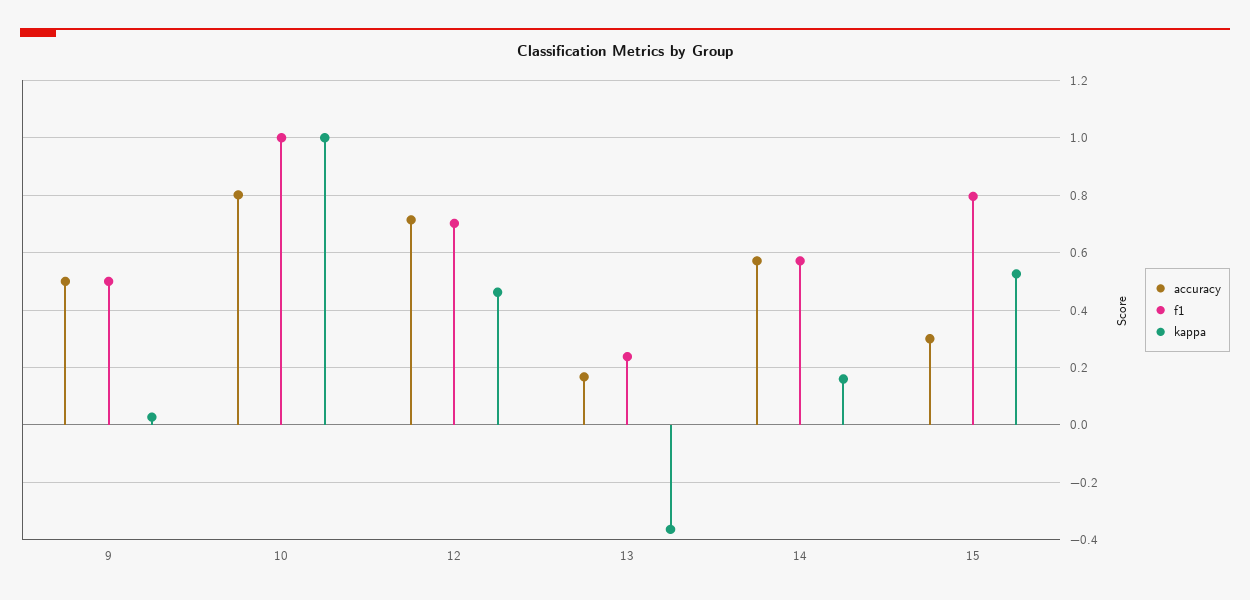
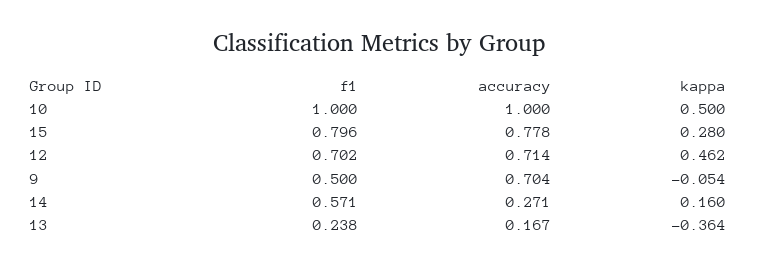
  {
    "accuracy": {
-     "9": 0.5,
+     "9": 0.704,
-     "10": 0.8,
+     "10": 1,
      "12": 0.714,
      "13": 0.167,
-     "14": 0.575,
+     "14": 0.271,
-     "15": 0.3
+     "15": 0.778
    },
    "f1": {
      "9": 0.5,
      "10": 1,
      "12": 0.702,
      "13": 0.238,
      "14": 0.571,
      "15": 0.796
    },
    "kappa": {
-     "9": 0.025,
+     "9": -0.054,
-     "10": 1,
+     "10": 0.5,
      "12": 0.462,
      "13": -0.364,
      "14": 0.16,
-     "15": 0.525
+     "15": 0.28
    }
  }

